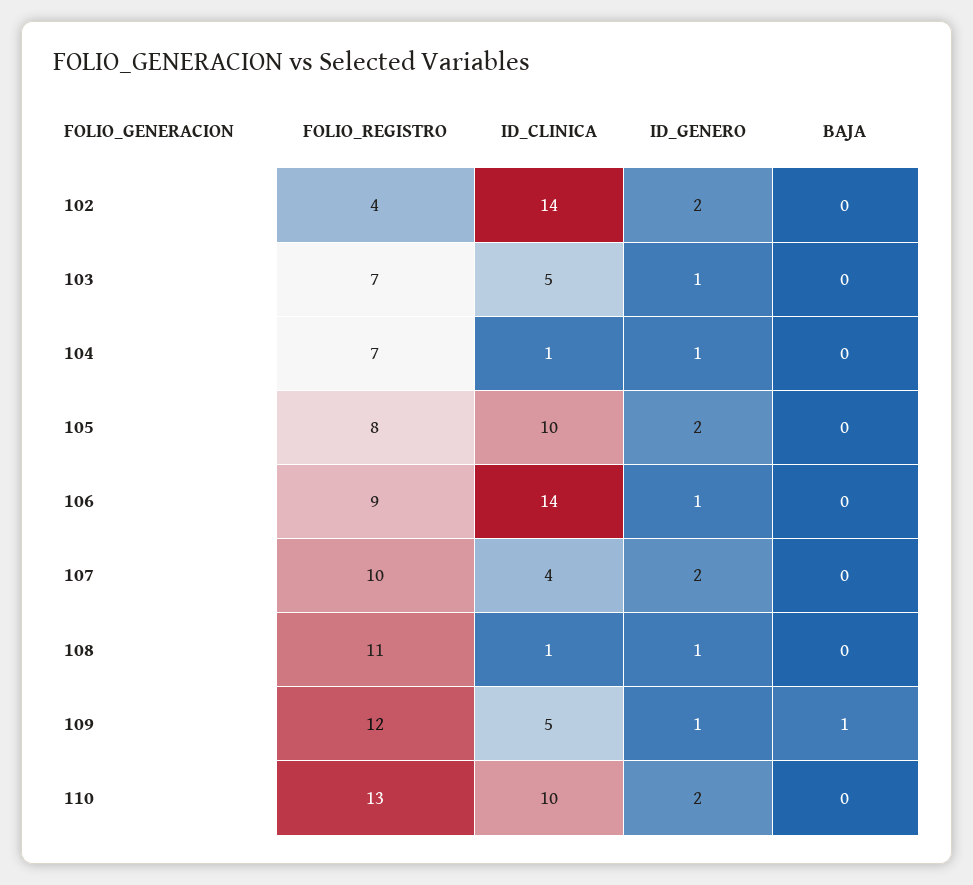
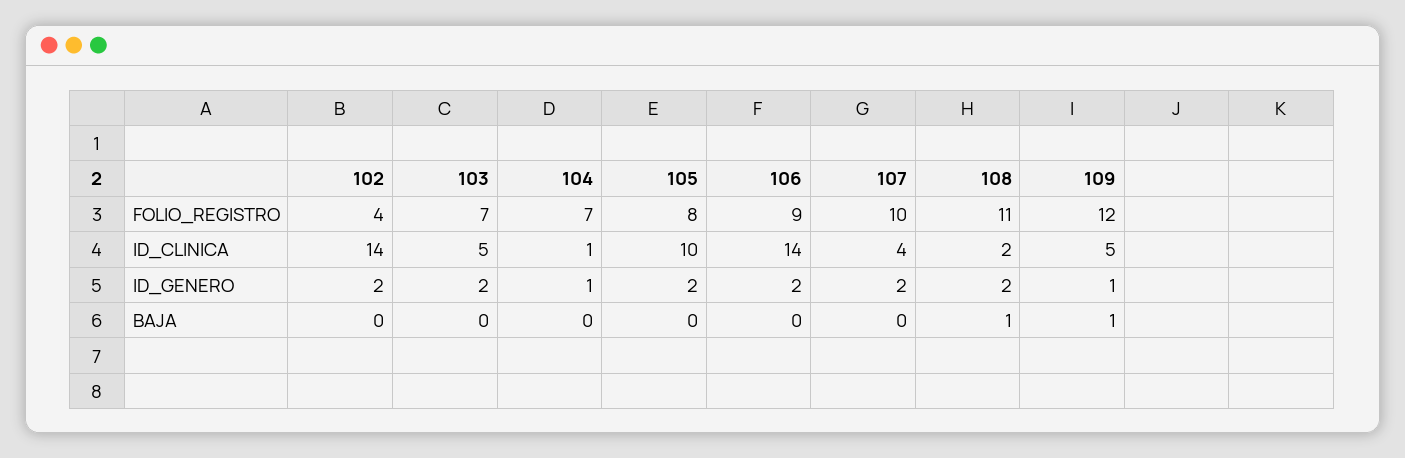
  {
    "FOLIO_REGISTRO": {
      "102": 4,
      "103": 7,
      "104": 7,
      "105": 8,
      "106": 9,
      "107": 10,
      "108": 11,
-     "109": 12,
+     "109": 12
-     "110": 13
    },
    "ID_CLINICA": {
      "102": 14,
      "103": 5,
      "104": 1,
      "105": 10,
      "106": 14,
      "107": 4,
-     "108": 1,
+     "108": 2,
-     "109": 5,
+     "109": 5
-     "110": 10
    },
    "ID_GENERO": {
      "102": 2,
-     "103": 1,
+     "103": 2,
      "104": 1,
      "105": 2,
-     "106": 1,
+     "106": 2,
      "107": 2,
-     "108": 1,
+     "108": 2,
-     "109": 1,
+     "109": 1
-     "110": 2
    },
    "BAJA": {
      "102": 0,
      "103": 0,
      "104": 0,
      "105": 0,
      "106": 0,
      "107": 0,
-     "108": 0,
+     "108": 1,
-     "109": 1,
+     "109": 1
-     "110": 0
    }
  }

